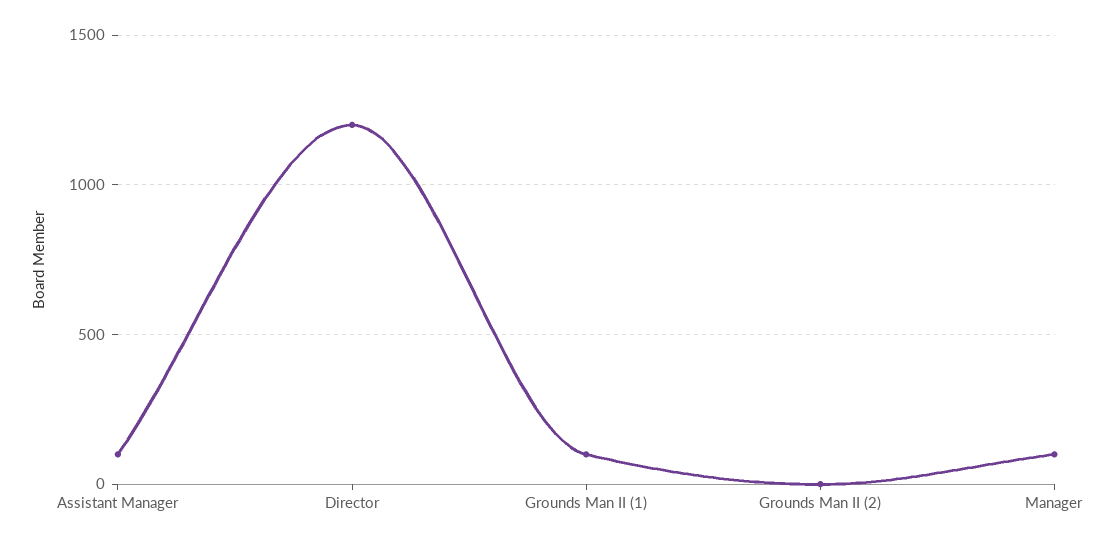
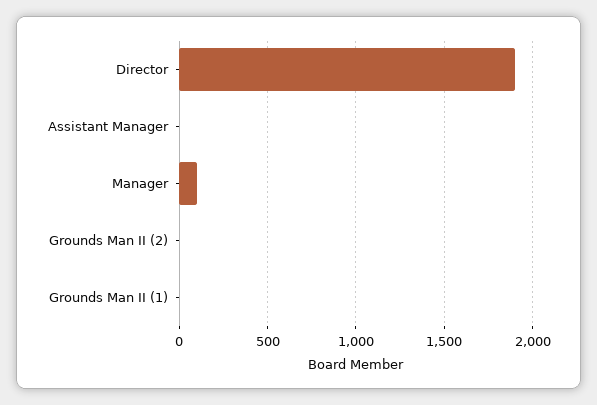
  {
-   "Assistant Manager": 100,
+   "Assistant Manager": 0,
-   "Director": 1200,
+   "Director": 1900,
-   "Grounds Man II (1)": 100,
+   "Grounds Man II (1)": 0,
    "Grounds Man II (2)": 0,
    "Manager": 100
  }

